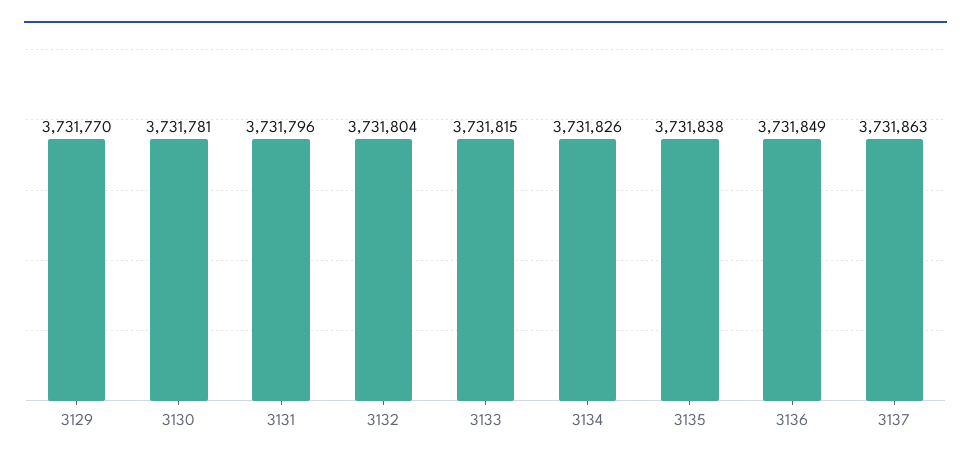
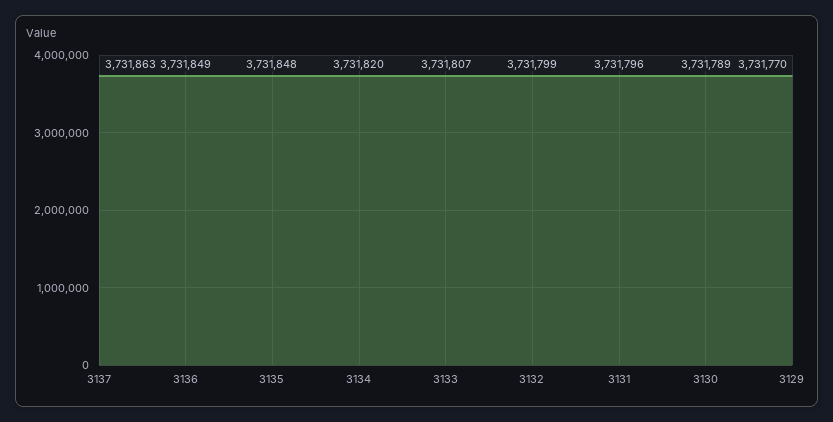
  {
    "3129": 3731770,
-   "3130": 3731781,
+   "3130": 3731789,
    "3131": 3731796,
-   "3132": 3731804,
+   "3132": 3731799,
-   "3133": 3731815,
+   "3133": 3731807,
-   "3134": 3731826,
+   "3134": 3731820,
-   "3135": 3731838,
+   "3135": 3731848,
    "3136": 3731849,
    "3137": 3731863
  }

